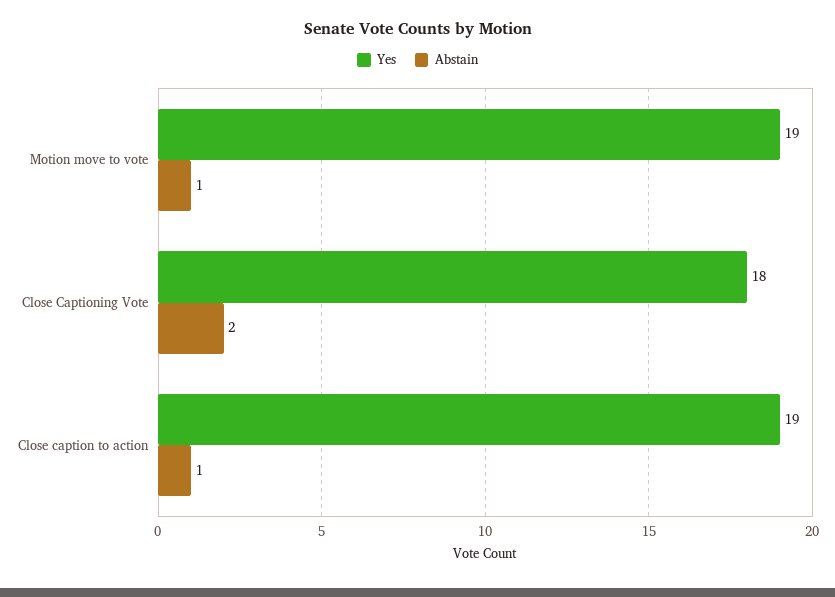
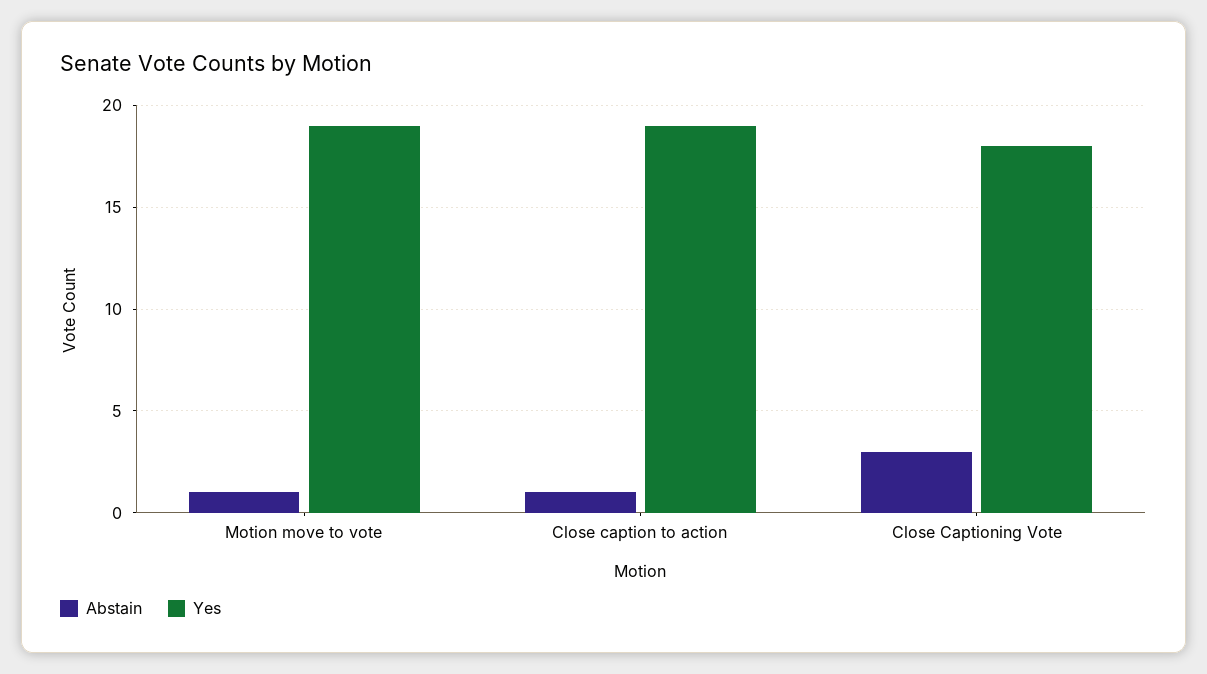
  {
    "Yes": {
      "Motion move to vote": 19,
      "Close Captioning Vote": 18,
      "Close caption to action": 19
    },
    "Abstain": {
      "Motion move to vote": 1,
-     "Close Captioning Vote": 2,
+     "Close Captioning Vote": 3,
      "Close caption to action": 1
    }
  }

